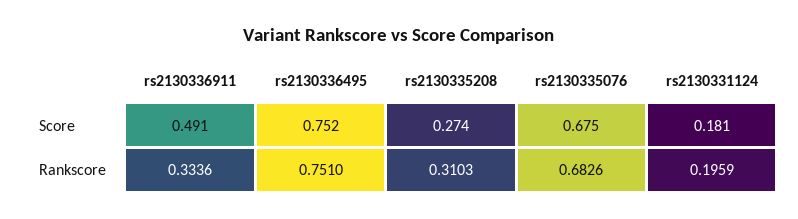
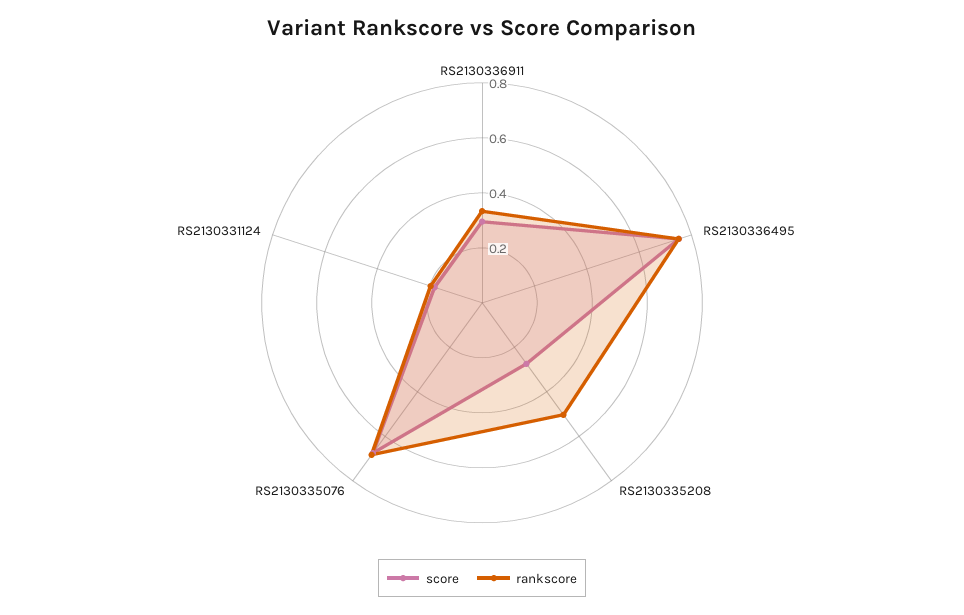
  {
    "Score": {
-     "rs2130336911": 0.491,
+     "rs2130336911": 0.3,
      "rs2130336495": 0.752,
      "rs2130335208": 0.274,
      "rs2130335076": 0.675,
      "rs2130331124": 0.181
    },
    "Rankscore": {
      "rs2130336911": 0.3336,
      "rs2130336495": 0.751,
-     "rs2130335208": 0.3103,
+     "rs2130335208": 0.5,
      "rs2130335076": 0.6826,
      "rs2130331124": 0.1959
    }
  }

